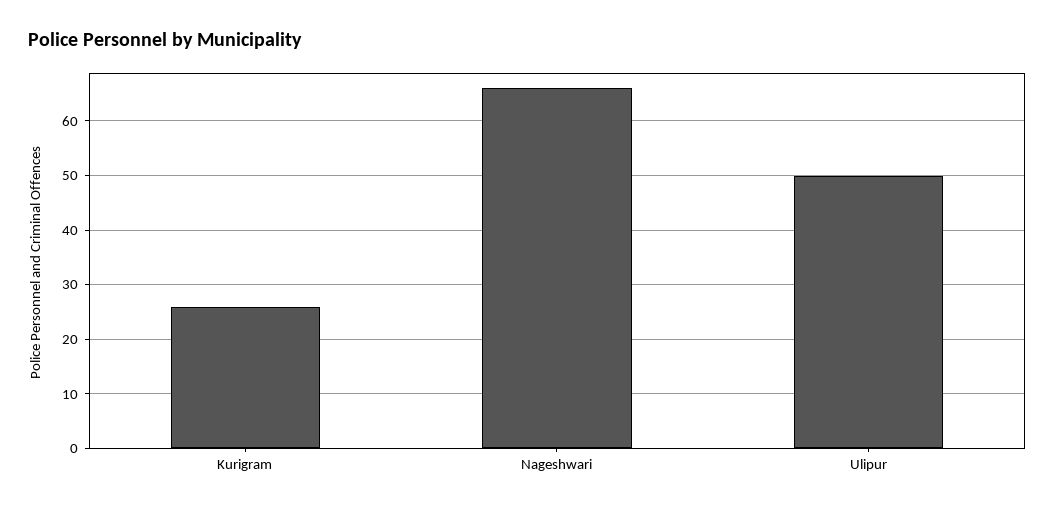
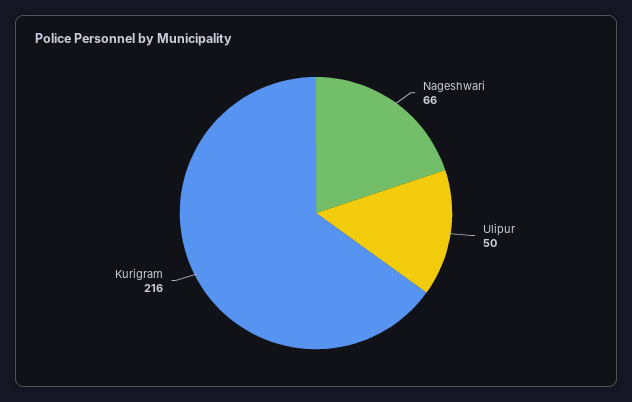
  {
-   "Kurigram": 25,
+   "Kurigram": 216,
    "Nageshwari": 66,
    "Ulipur": 50
  }

